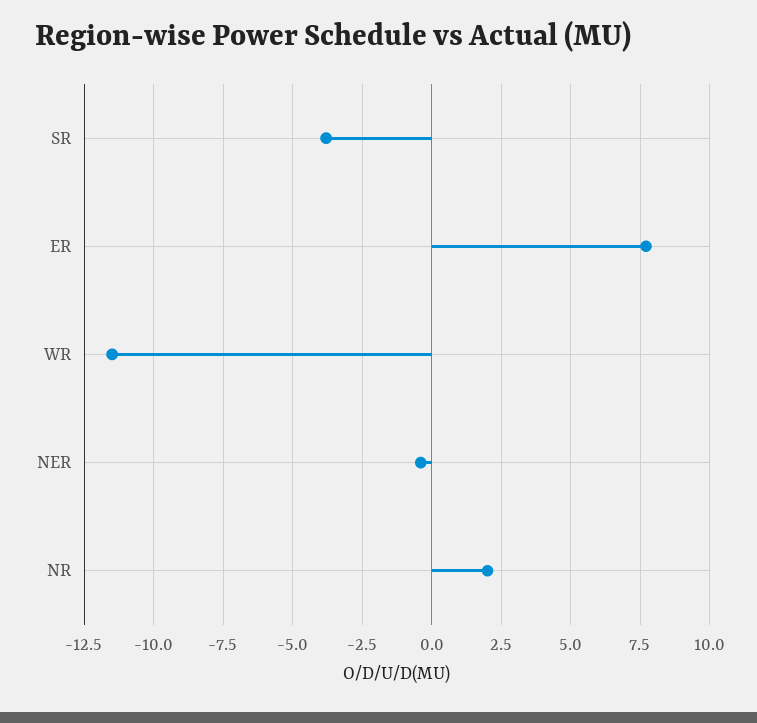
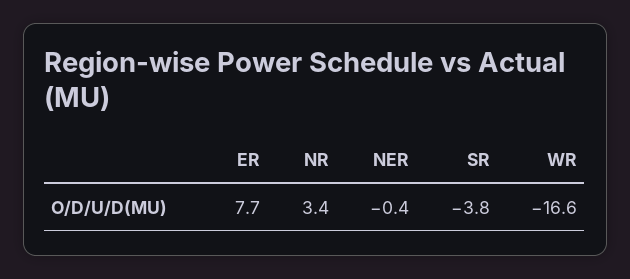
  {
    "SR": -3.8,
    "ER": 7.7,
-   "WR": -11.5,
+   "WR": -16.6,
    "NER": -0.4,
-   "NR": 2
+   "NR": 3.4
  }

